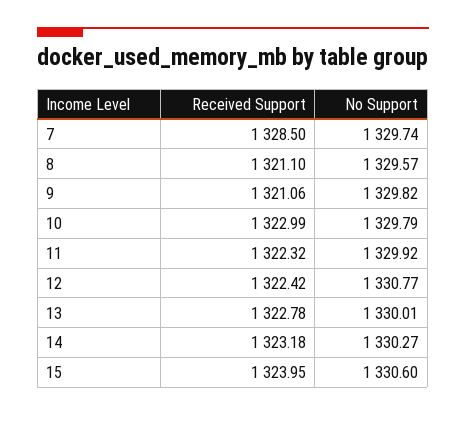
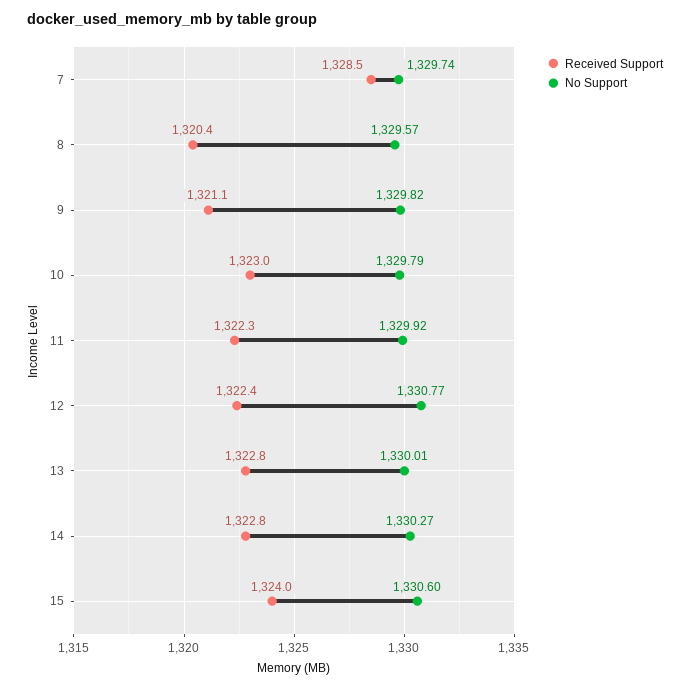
  {
    "Received Support": {
      "7": 1328.5,
-     "8": 1321.1,
+     "8": 1320.4,
      "9": 1321.06,
      "10": 1322.99,
      "11": 1322.32,
      "12": 1322.42,
      "13": 1322.78,
-     "14": 1323.18,
+     "14": 1322.8,
      "15": 1323.95
    },
    "No Support": {
      "7": 1329.74,
      "8": 1329.57,
      "9": 1329.82,
      "10": 1329.79,
      "11": 1329.92,
      "12": 1330.77,
      "13": 1330.01,
      "14": 1330.27,
      "15": 1330.6
    }
  }

